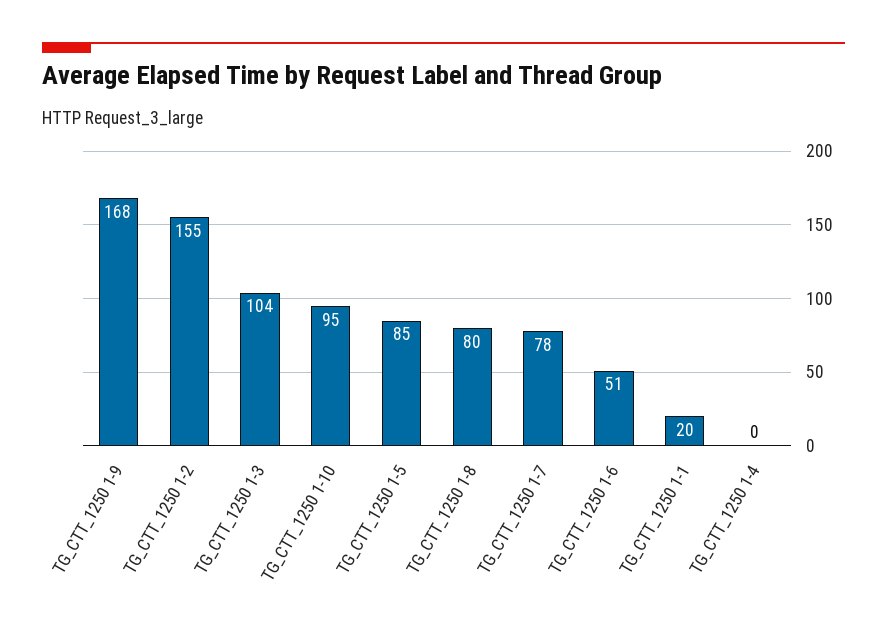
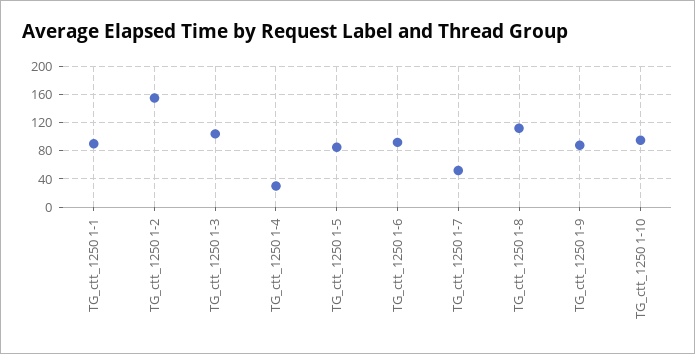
  {
-   "TG_CTT_1250 1-9": 168,
+   "TG_CTT_1250 1-9": 90,
    "TG_CTT_1250 1-2": 155,
    "TG_CTT_1250 1-3": 104,
    "TG_CTT_1250 1-10": 95,
    "TG_CTT_1250 1-5": 85,
-   "TG_CTT_1250 1-8": 80,
+   "TG_CTT_1250 1-8": 110,
-   "TG_CTT_1250 1-7": 78,
+   "TG_CTT_1250 1-7": 50,
-   "TG_CTT_1250 1-6": 51,
+   "TG_CTT_1250 1-6": 90,
-   "TG_CTT_1250 1-1": 20,
+   "TG_CTT_1250 1-1": 90,
-   "TG_CTT_1250 1-4": 0
+   "TG_CTT_1250 1-4": 30
  }

